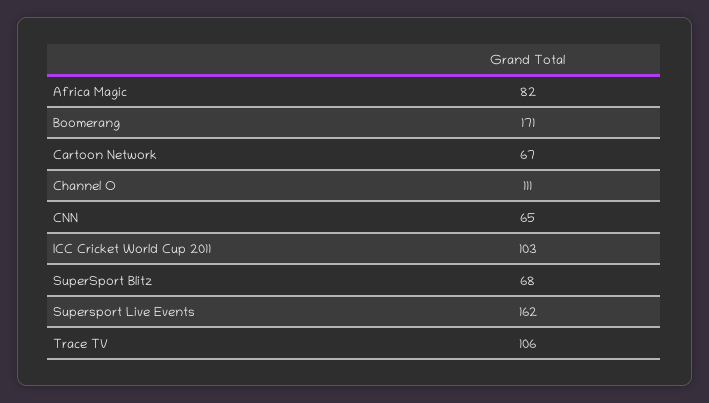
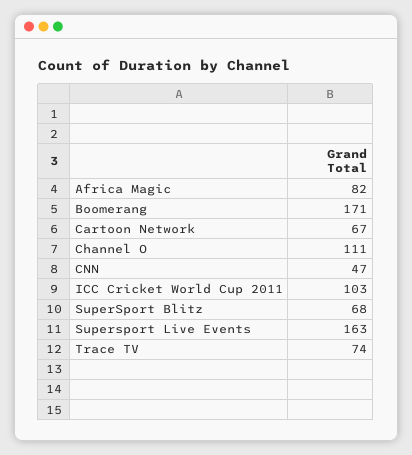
  {
    "Africa Magic": 82,
    "Boomerang": 171,
    "Cartoon Network": 67,
    "Channel O": 111,
-   "CNN": 65,
+   "CNN": 47,
    "ICC Cricket World Cup 2011": 103,
    "SuperSport Blitz": 68,
-   "Supersport Live Events": 162,
+   "Supersport Live Events": 163,
-   "Trace TV": 106
+   "Trace TV": 74
  }

